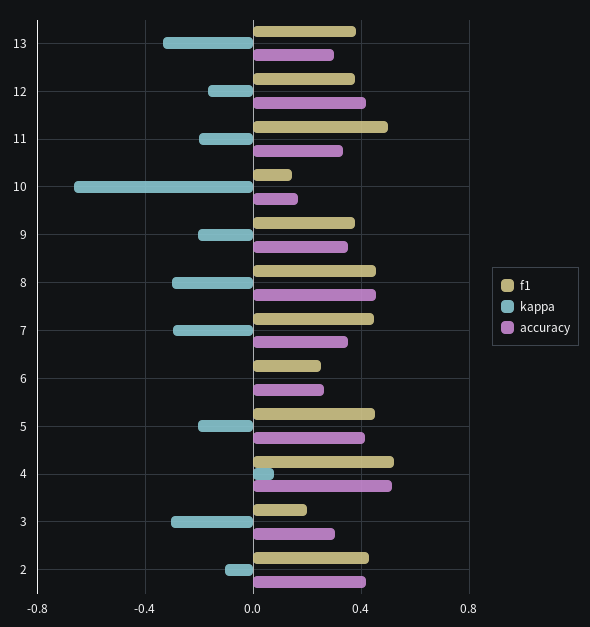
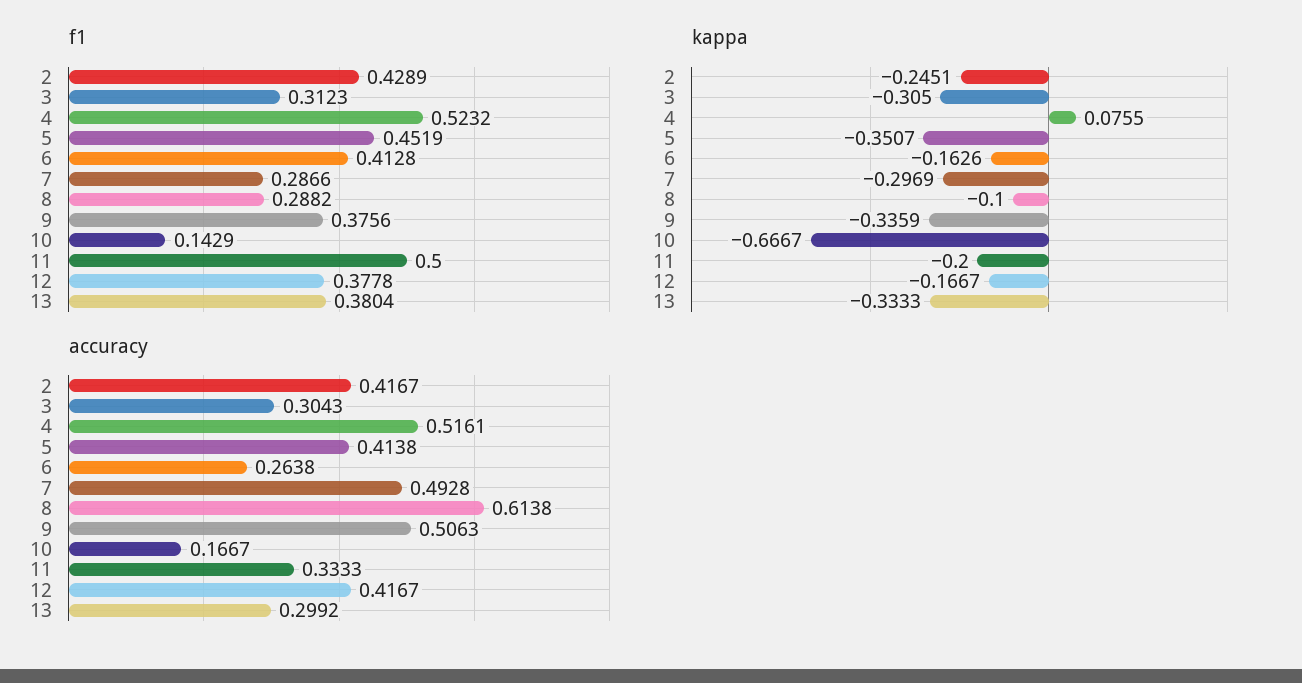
  {
    "f1": {
      "13": 0.3804,
      "12": 0.3778,
      "11": 0.5,
      "10": 0.1429,
      "9": 0.3756,
-     "8": 0.45,
+     "8": 0.2882,
-     "7": 0.45,
+     "7": 0.2866,
-     "6": 0.25,
+     "6": 0.4128,
      "5": 0.4519,
      "4": 0.5232,
-     "3": 0.2,
+     "3": 0.3123,
      "2": 0.4289
    },
    "kappa": {
      "13": -0.3333,
      "12": -0.1667,
      "11": -0.2,
      "10": -0.6667,
-     "9": -0.2,
+     "9": -0.3359,
-     "8": -0.3,
+     "8": -0.1,
      "7": -0.2969,
-     "6": 0,
+     "6": -0.1626,
-     "5": -0.2,
+     "5": -0.3507,
      "4": 0.0755,
      "3": -0.305,
-     "2": -0.1
+     "2": -0.2451
    },
    "accuracy": {
      "13": 0.2992,
      "12": 0.4167,
      "11": 0.3333,
      "10": 0.1667,
-     "9": 0.35,
+     "9": 0.5063,
-     "8": 0.45,
+     "8": 0.6138,
-     "7": 0.35,
+     "7": 0.4928,
      "6": 0.2638,
      "5": 0.4138,
      "4": 0.5161,
      "3": 0.3043,
      "2": 0.4167
    }
  }

